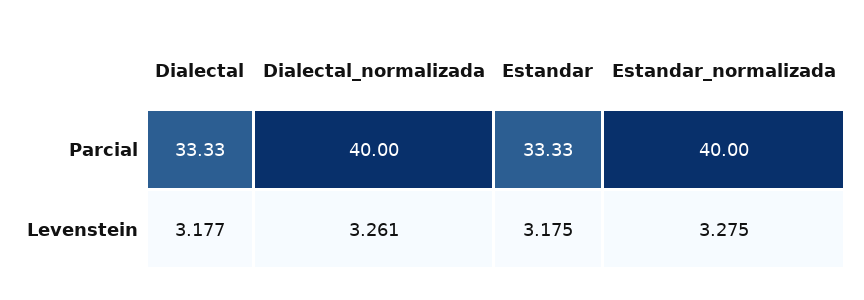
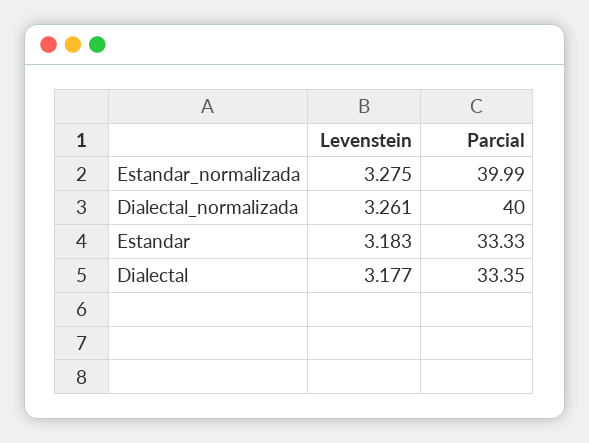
  {
    "Dialectal": {
-     "Parcial": 33.33,
+     "Parcial": 33.35,
      "Levenstein": 3.177
    },
    "Dialectal_normalizada": {
      "Parcial": 40,
      "Levenstein": 3.261
    },
    "Estandar": {
      "Parcial": 33.33,
-     "Levenstein": 3.175
+     "Levenstein": 3.183
    },
    "Estandar_normalizada": {
-     "Parcial": 40,
+     "Parcial": 39.99,
      "Levenstein": 3.275
    }
  }

